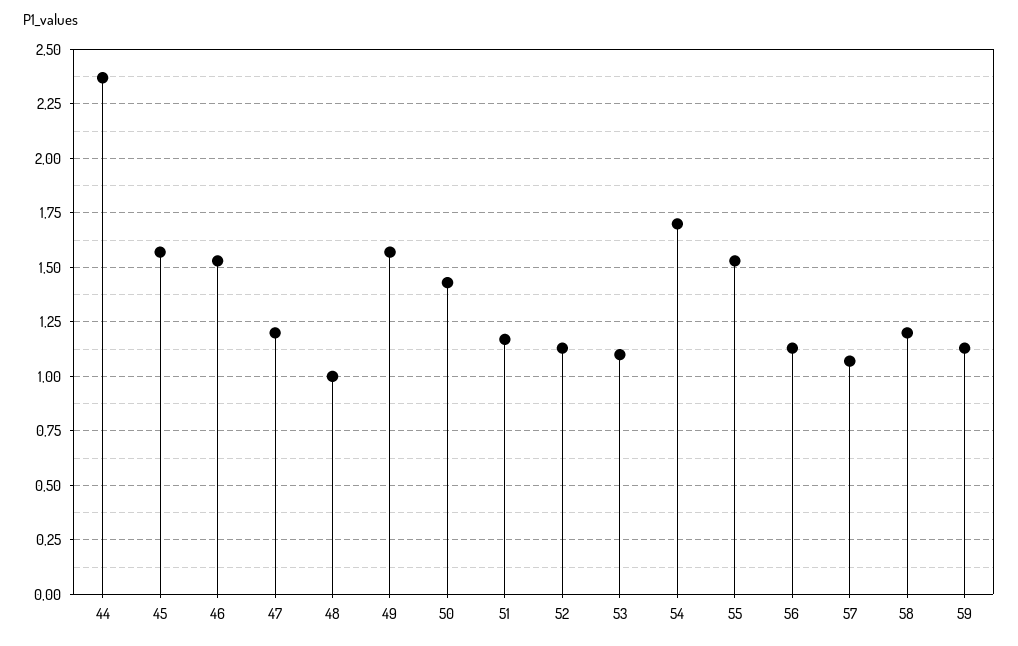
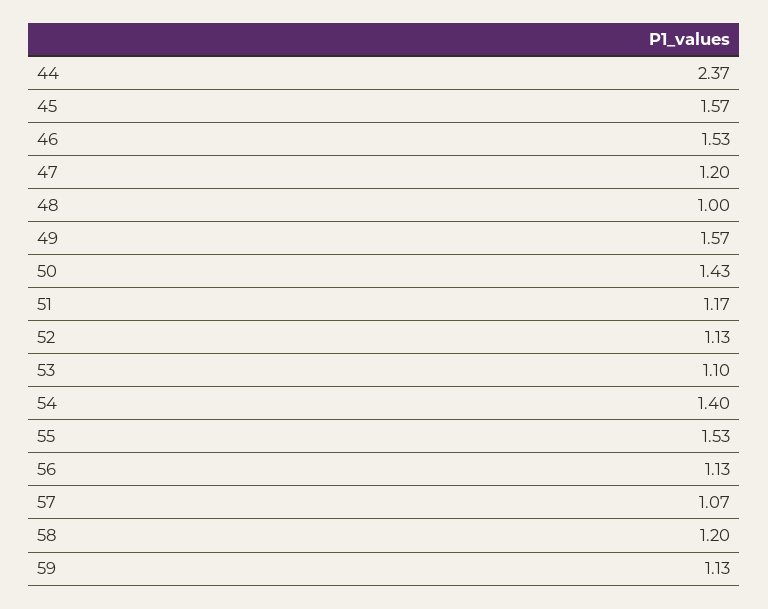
  {
    "44": 2.37,
    "45": 1.57,
    "46": 1.53,
    "47": 1.2,
    "48": 1,
    "49": 1.57,
    "50": 1.43,
    "51": 1.17,
    "52": 1.13,
    "53": 1.1,
-   "54": 1.7,
+   "54": 1.4,
    "55": 1.53,
    "56": 1.13,
    "57": 1.07,
    "58": 1.2,
    "59": 1.13
  }

